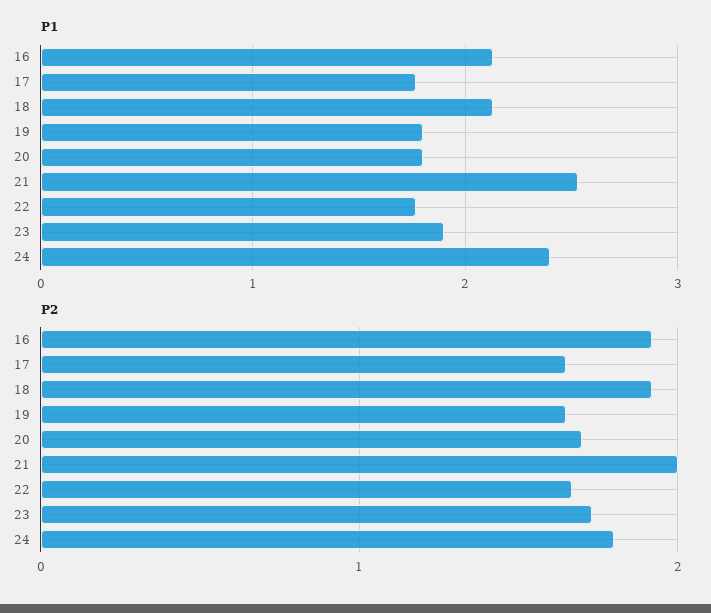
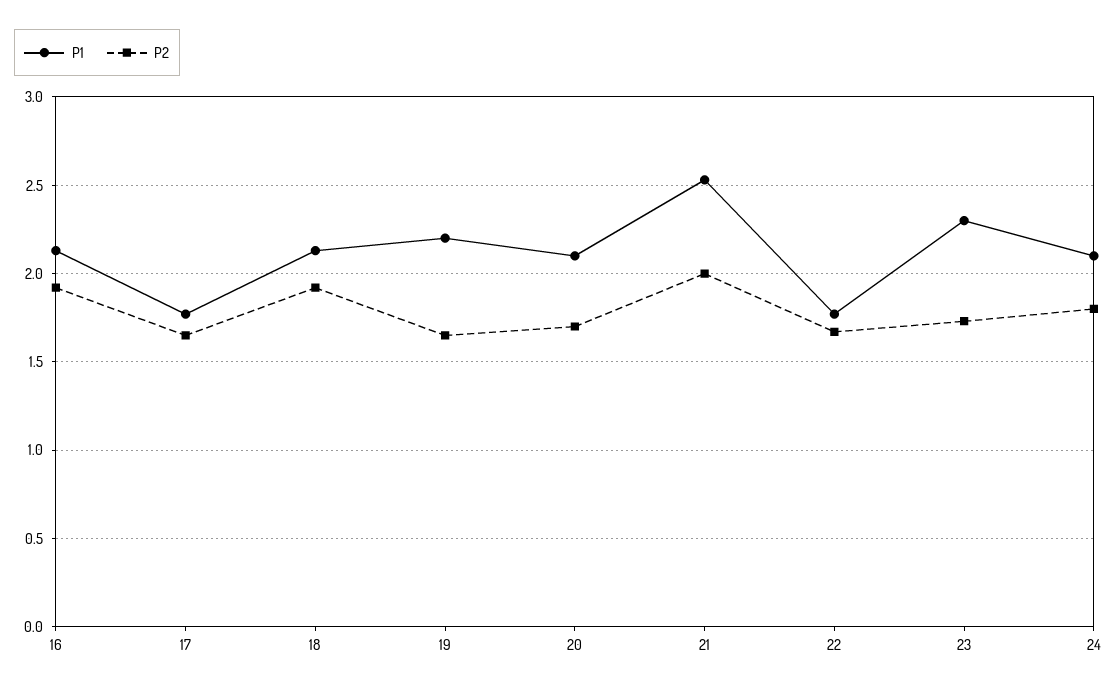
  {
    "P1": {
      "16": 2.15,
      "17": 1.75,
      "18": 2.15,
-     "19": 1.8,
+     "19": 2.2,
-     "20": 1.8,
+     "20": 2.1,
      "21": 2.55,
      "22": 1.75,
-     "23": 1.9,
+     "23": 2.3,
-     "24": 2.4
+     "24": 2.1
    },
    "P2": {
      "16": 1.9,
      "17": 1.65,
      "18": 1.9,
      "19": 1.65,
      "20": 1.7,
      "21": 2,
      "22": 1.65,
      "23": 1.75,
      "24": 1.8
    }
  }

